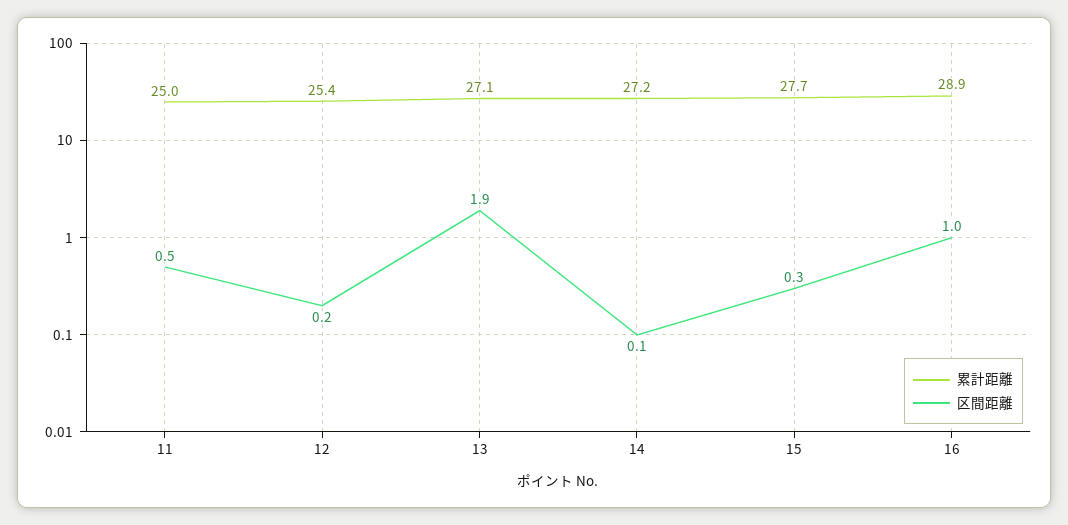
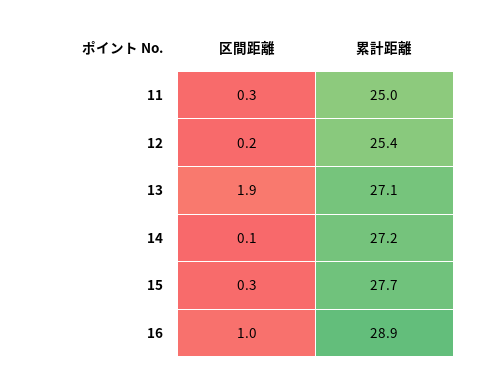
  {
    "累計距離": {
      "11": 25,
      "12": 25.4,
      "13": 27.1,
      "14": 27.2,
      "15": 27.7,
      "16": 28.9
    },
    "区間距離": {
-     "11": 0.5,
+     "11": 0.3,
      "12": 0.2,
      "13": 1.9,
      "14": 0.1,
      "15": 0.3,
      "16": 1
    }
  }

